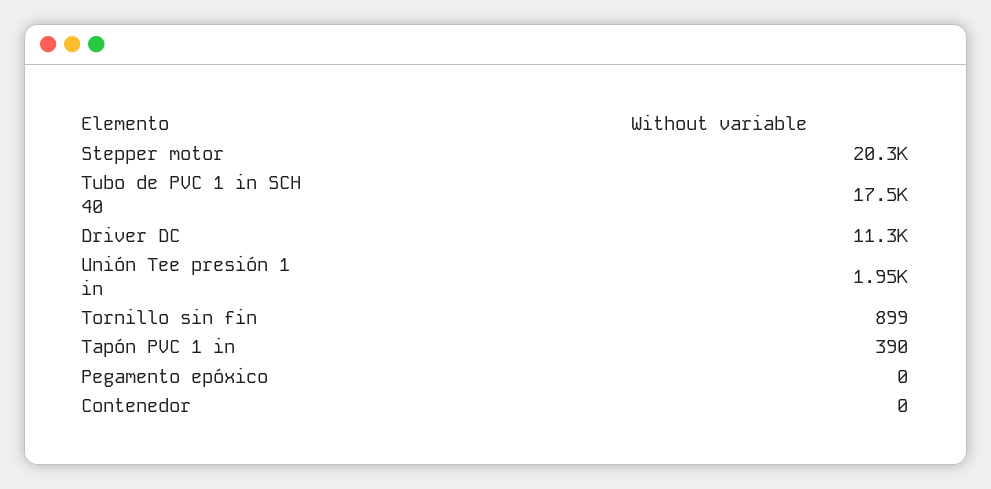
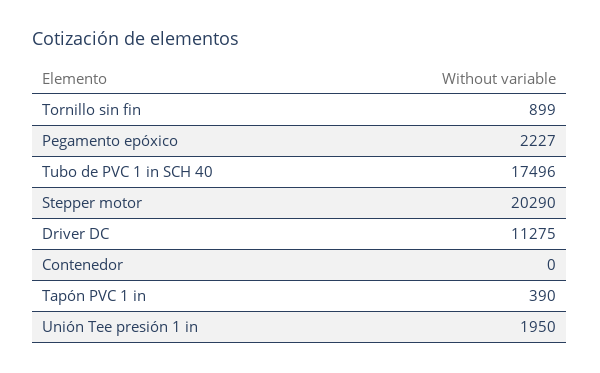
  {
    "Stepper motor": 20290,
    "Tubo de PVC 1 in SCH 40": 17496,
    "Driver DC": 11275,
    "Unión Tee presión 1 in": 1950,
    "Tornillo sin fin": 899,
    "Tapón PVC 1 in": 390,
-   "Pegamento epóxico": 0,
+   "Pegamento epóxico": 2227,
    "Contenedor": 0
  }

